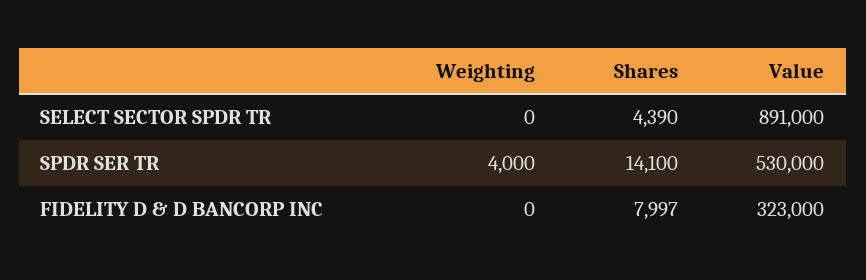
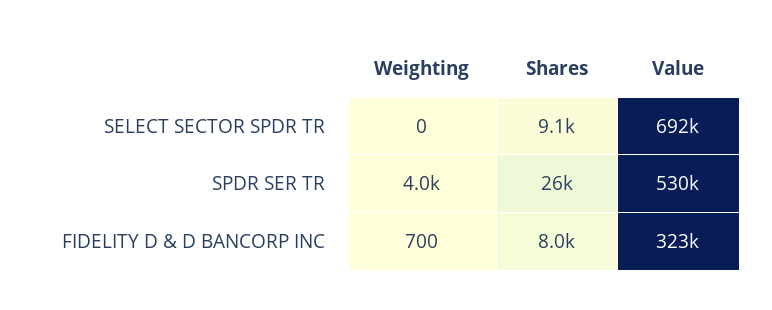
  {
    "Weighting": {
      "SELECT SECTOR SPDR TR": 0,
      "SPDR SER TR": 4000,
-     "FIDELITY D & D BANCORP INC": 0
+     "FIDELITY D & D BANCORP INC": 700
    },
    "Shares": {
-     "SELECT SECTOR SPDR TR": 4390,
+     "SELECT SECTOR SPDR TR": 9100,
-     "SPDR SER TR": 14100,
+     "SPDR SER TR": 26000,
      "FIDELITY D & D BANCORP INC": 7997
    },
    "Value": {
-     "SELECT SECTOR SPDR TR": 891000,
+     "SELECT SECTOR SPDR TR": 692000,
      "SPDR SER TR": 530000,
      "FIDELITY D & D BANCORP INC": 323000
    }
  }

